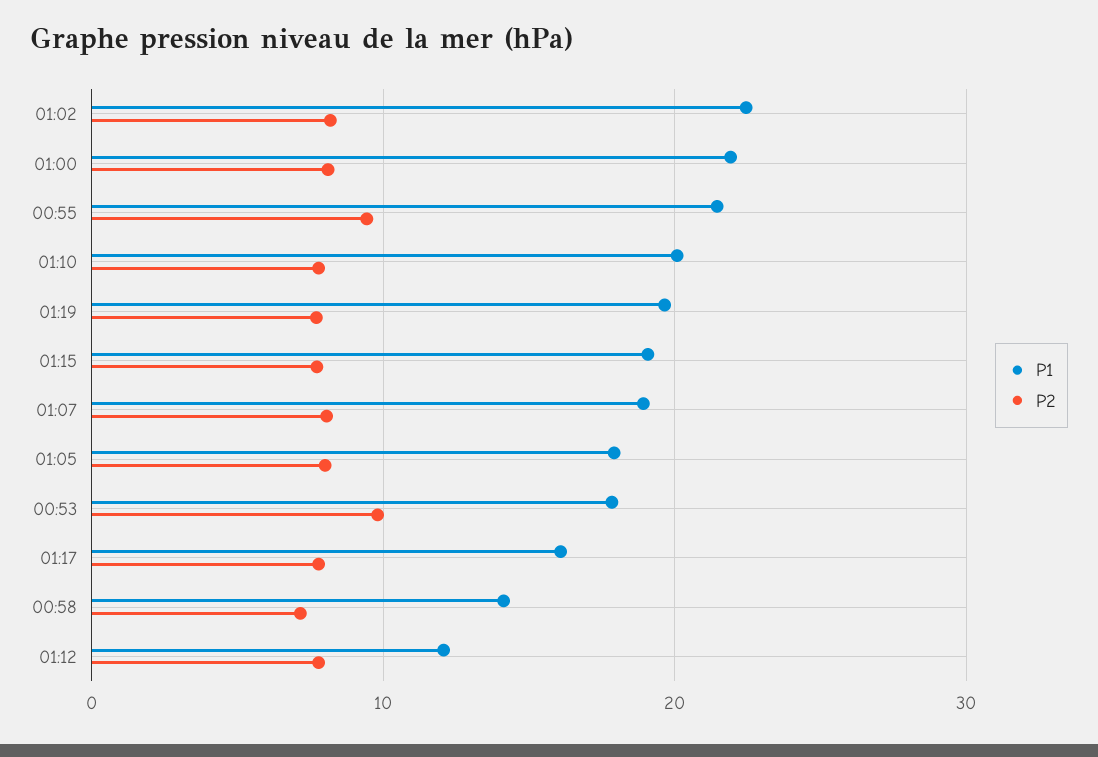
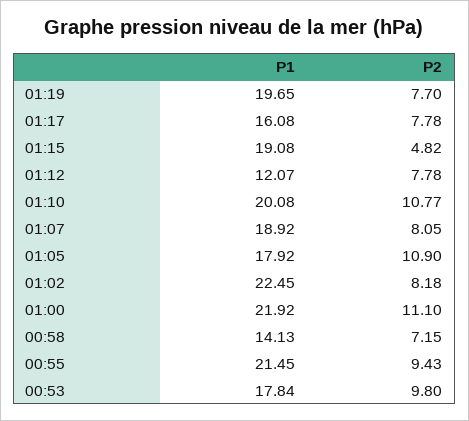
  {
    "P1": {
      "01:02": 22.45,
      "01:00": 21.92,
      "00:55": 21.45,
      "01:10": 20.08,
      "01:19": 19.65,
      "01:15": 19.08,
      "01:07": 18.92,
      "01:05": 17.92,
      "00:53": 17.84,
      "01:17": 16.08,
      "00:58": 14.13,
      "01:12": 12.07
    },
    "P2": {
      "01:02": 8.18,
-     "01:00": 8,
+     "01:00": 11.1,
      "00:55": 9.43,
-     "01:10": 8,
+     "01:10": 10.77,
      "01:19": 7.7,
-     "01:15": 8,
+     "01:15": 4.82,
      "01:07": 8.05,
-     "01:05": 8,
+     "01:05": 10.9,
      "00:53": 9.8,
      "01:17": 7.78,
      "00:58": 7.15,
      "01:12": 7.78
    }
  }

